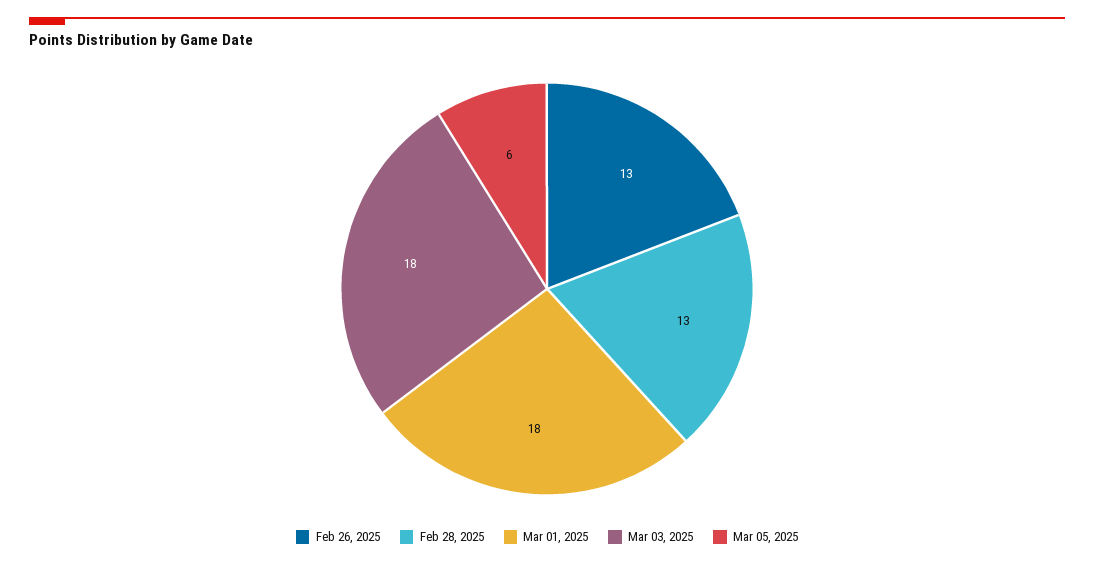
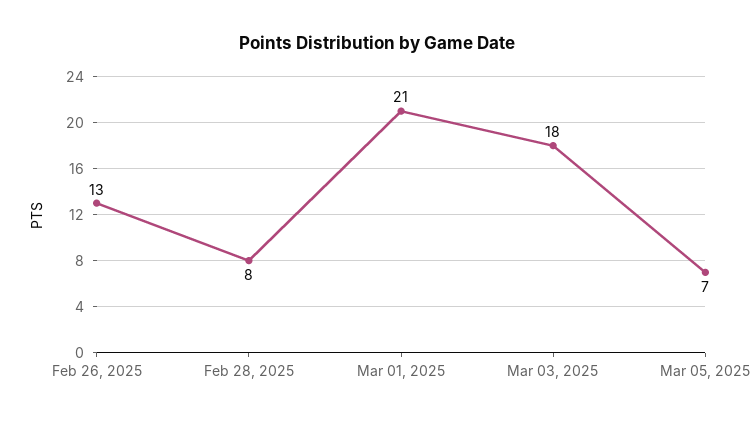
  {
    "Feb 26, 2025": 13,
-   "Feb 28, 2025": 13,
+   "Feb 28, 2025": 8,
-   "Mar 01, 2025": 18,
+   "Mar 01, 2025": 21,
    "Mar 03, 2025": 18,
-   "Mar 05, 2025": 6
+   "Mar 05, 2025": 7
  }

